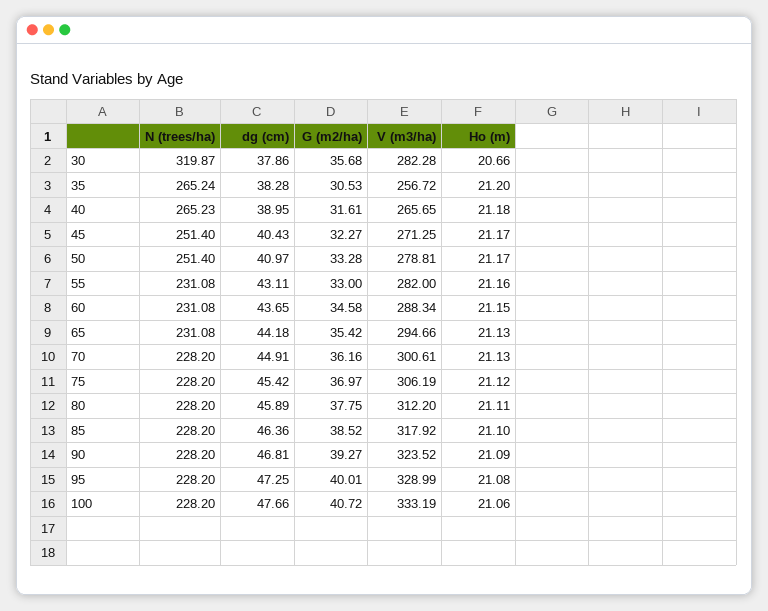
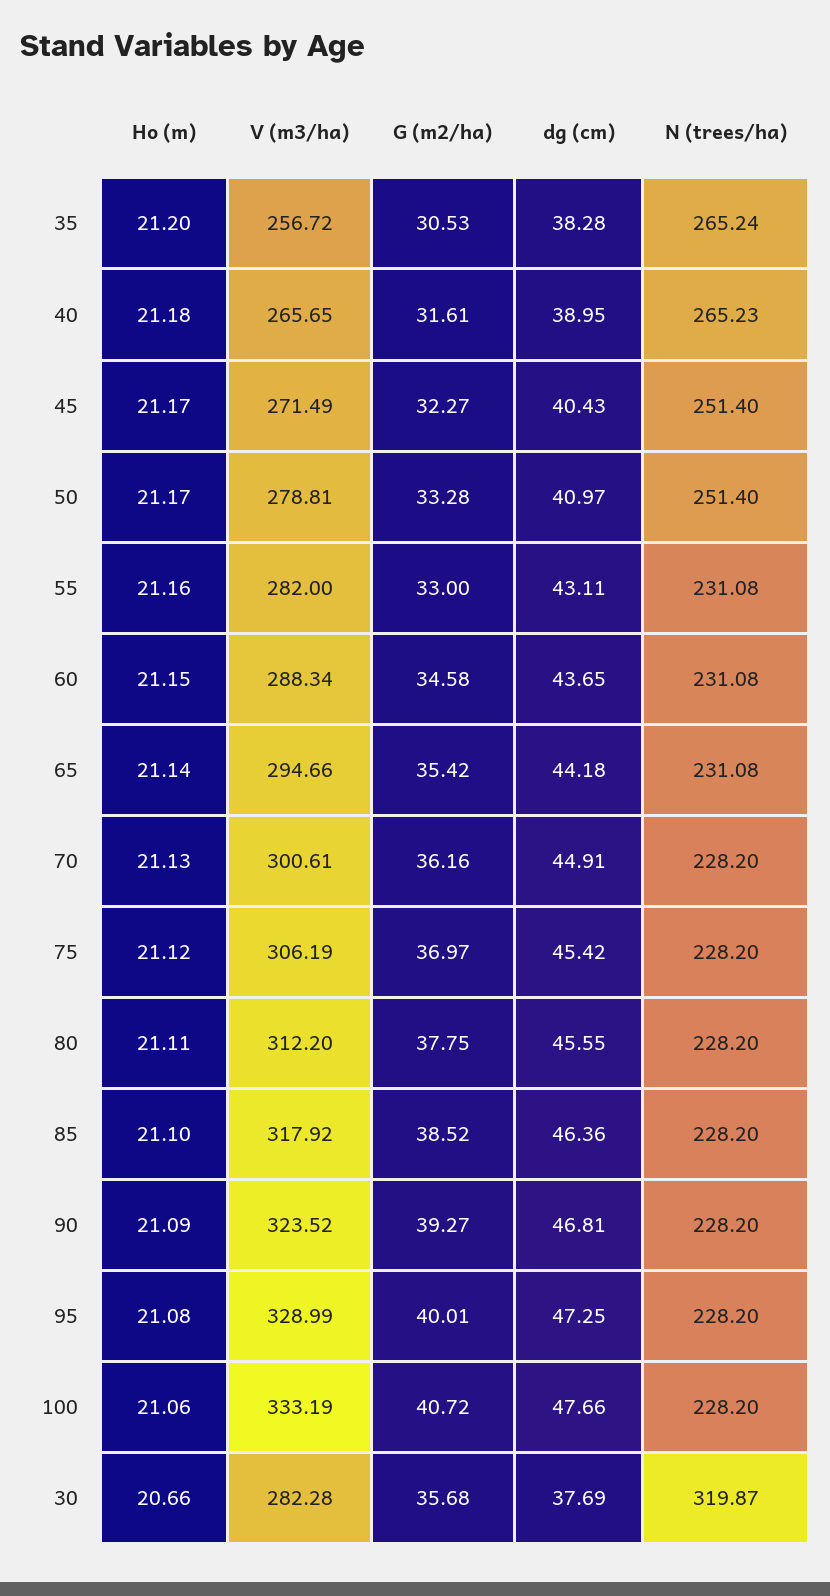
  {
    "N (trees/ha)": {
      "30": 319.87,
      "35": 265.24,
      "40": 265.23,
      "45": 251.4,
      "50": 251.4,
      "55": 231.08,
      "60": 231.08,
      "65": 231.08,
      "70": 228.2,
      "75": 228.2,
      "80": 228.2,
      "85": 228.2,
      "90": 228.2,
      "95": 228.2,
      "100": 228.2
    },
    "dg (cm)": {
-     "30": 37.86,
+     "30": 37.69,
      "35": 38.28,
      "40": 38.95,
      "45": 40.43,
      "50": 40.97,
      "55": 43.11,
      "60": 43.65,
      "65": 44.18,
      "70": 44.91,
      "75": 45.42,
-     "80": 45.89,
+     "80": 45.55,
      "85": 46.36,
      "90": 46.81,
      "95": 47.25,
      "100": 47.66
    },
    "G (m2/ha)": {
      "30": 35.68,
      "35": 30.53,
      "40": 31.61,
      "45": 32.27,
      "50": 33.28,
      "55": 33,
      "60": 34.58,
      "65": 35.42,
      "70": 36.16,
      "75": 36.97,
      "80": 37.75,
      "85": 38.52,
      "90": 39.27,
      "95": 40.01,
      "100": 40.72
    },
    "V (m3/ha)": {
      "30": 282.28,
      "35": 256.72,
      "40": 265.65,
-     "45": 271.25,
+     "45": 271.49,
      "50": 278.81,
      "55": 282,
      "60": 288.34,
      "65": 294.66,
      "70": 300.61,
      "75": 306.19,
      "80": 312.2,
      "85": 317.92,
      "90": 323.52,
      "95": 328.99,
      "100": 333.19
    },
    "Ho (m)": {
      "30": 20.66,
      "35": 21.2,
      "40": 21.18,
      "45": 21.17,
      "50": 21.17,
      "55": 21.16,
      "60": 21.15,
-     "65": 21.13,
+     "65": 21.14,
      "70": 21.13,
      "75": 21.12,
      "80": 21.11,
      "85": 21.1,
      "90": 21.09,
      "95": 21.08,
      "100": 21.06
    }
  }

